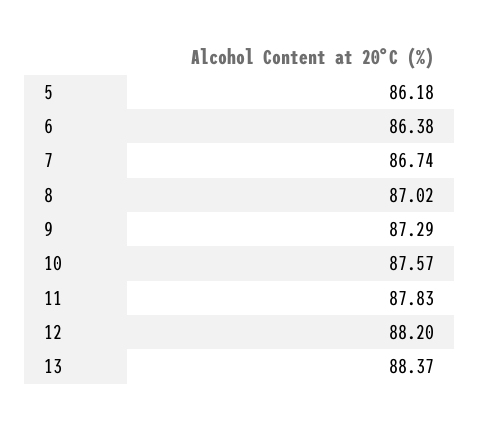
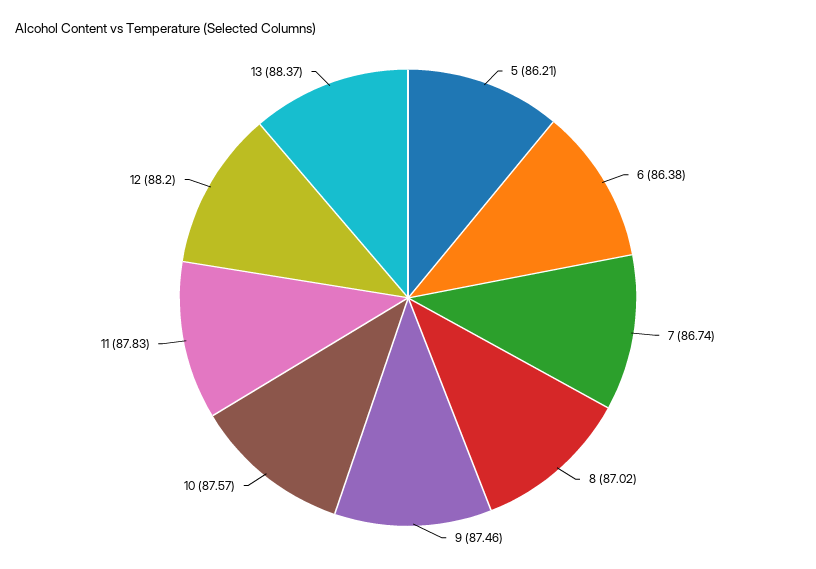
  {
-   "5": 86.18,
+   "5": 86.21,
    "6": 86.38,
    "7": 86.74,
    "8": 87.02,
-   "9": 87.29,
+   "9": 87.46,
    "10": 87.57,
    "11": 87.83,
    "12": 88.2,
    "13": 88.37
  }

